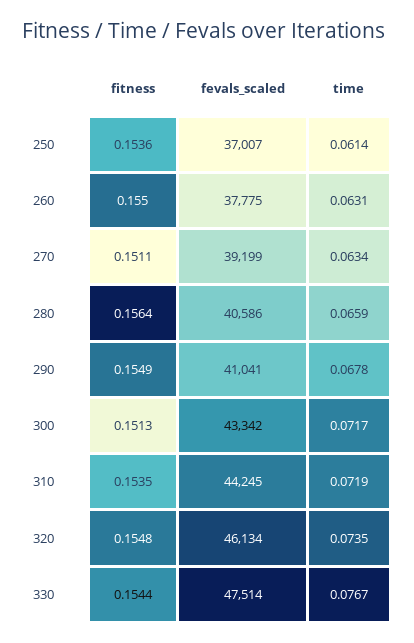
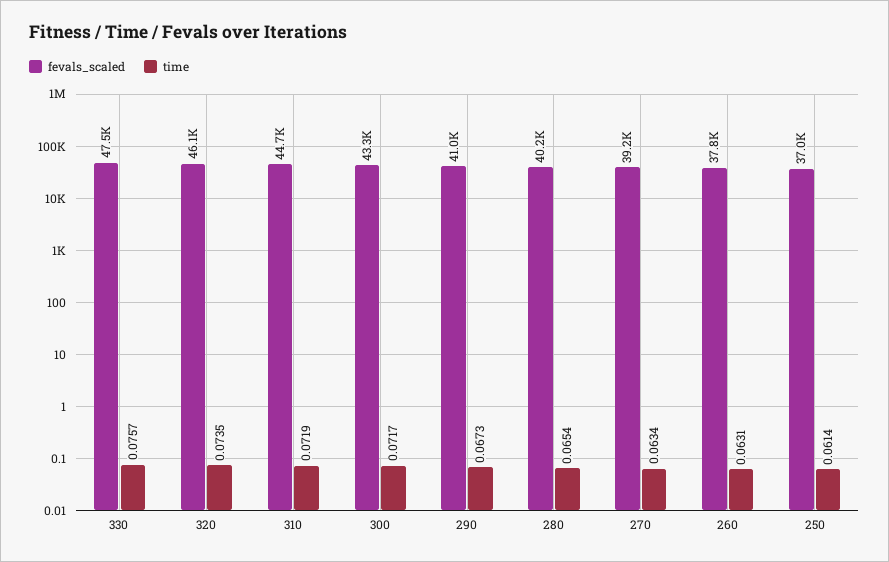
  {
-   "fitness": {
-     "250": 0.1536,
-     "260": 0.155,
-     "270": 0.1511,
-     "280": 0.1564,
-     "290": 0.1549,
-     "300": 0.1513,
-     "310": 0.1535,
-     "320": 0.1548,
-     "330": 0.1544
-   },
    "fevals_scaled": {
      "250": 37007,
      "260": 37775,
      "270": 39199,
-     "280": 40586,
+     "280": 40200,
      "290": 41041,
      "300": 43342,
-     "310": 44245,
+     "310": 44700,
      "320": 46134,
      "330": 47514
    },
    "time": {
      "250": 0.0614,
      "260": 0.0631,
      "270": 0.0634,
-     "280": 0.0659,
+     "280": 0.0654,
-     "290": 0.0678,
+     "290": 0.0673,
      "300": 0.0717,
      "310": 0.0719,
      "320": 0.0735,
-     "330": 0.0767
+     "330": 0.0757
    }
  }

